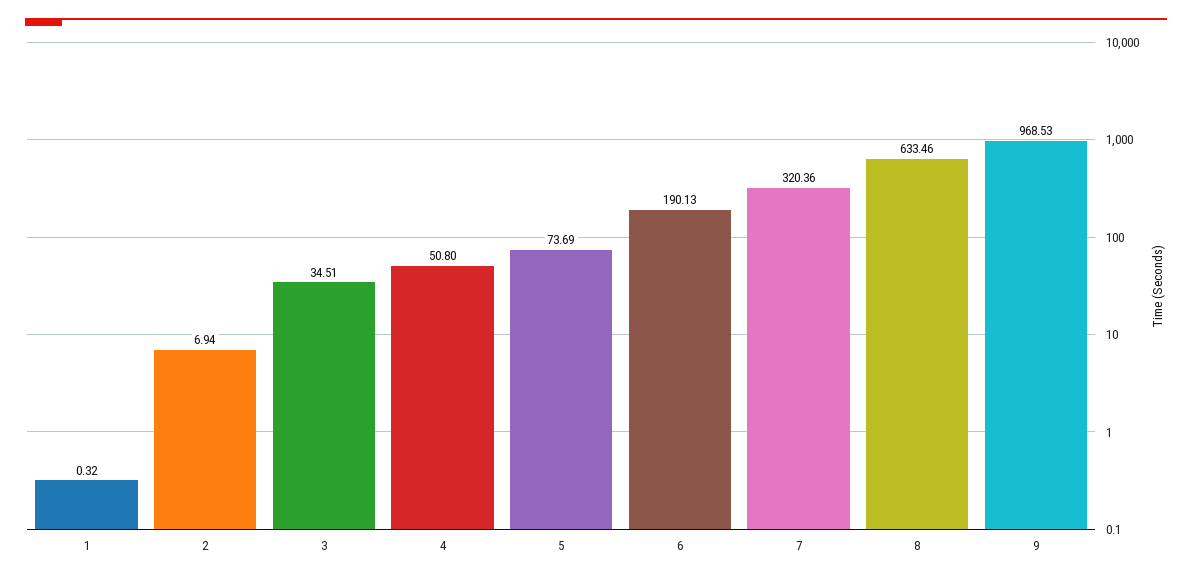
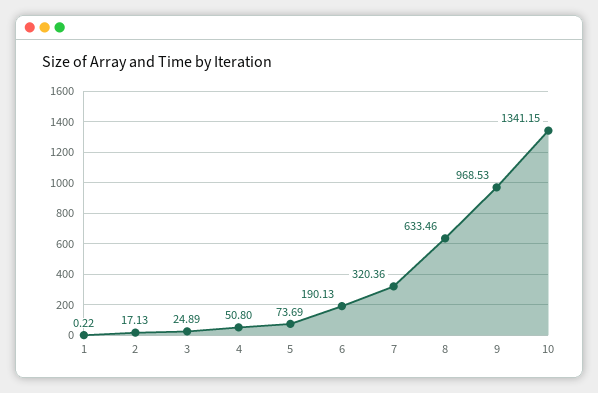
  {
-   "1": 0.32,
+   "1": 0.22,
-   "2": 6.94,
+   "2": 17.13,
-   "3": 34.51,
+   "3": 24.89,
    "4": 50.8,
    "5": 73.69,
    "6": 190.13,
    "7": 320.36,
    "8": 633.46,
-   "9": 968.53
+   "9": 968.53,
+   "10": 1341.15
  }

